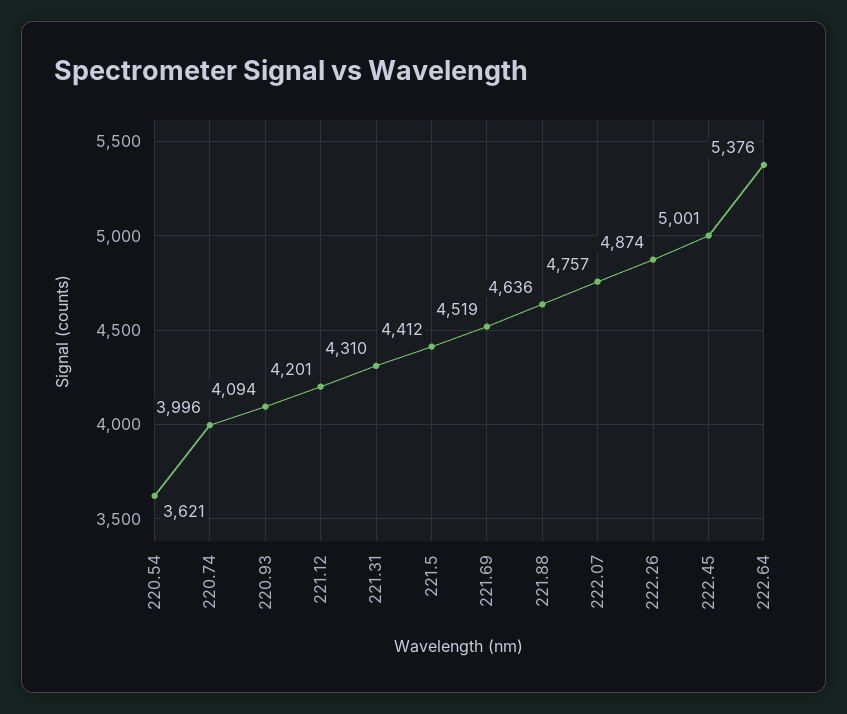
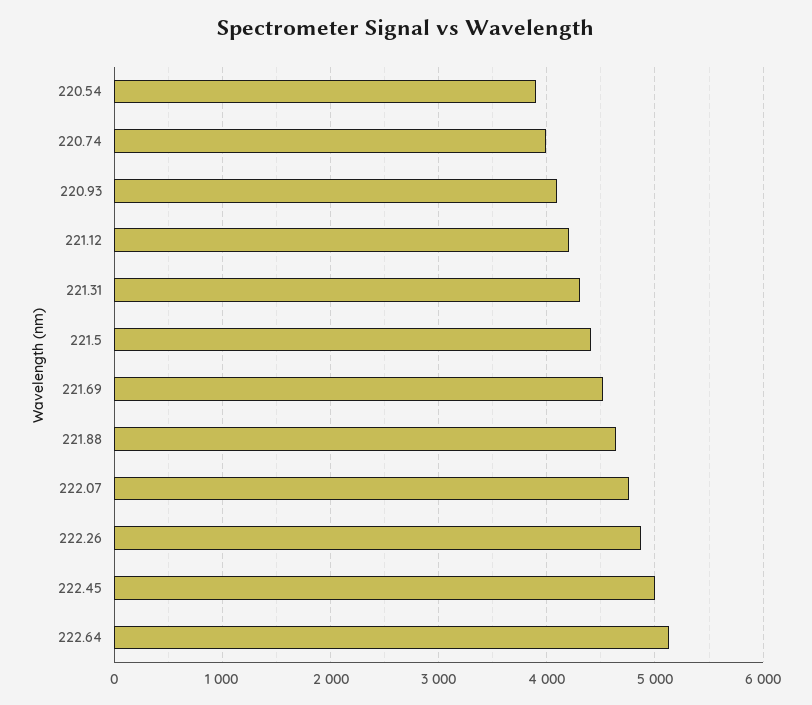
  {
-   "220.54": 3621,
+   "220.54": 3900,
    "220.74": 3996,
    "220.93": 4094,
    "221.12": 4201,
    "221.31": 4310,
    "221.5": 4412,
    "221.69": 4519,
    "221.88": 4636,
    "222.07": 4757,
    "222.26": 4874,
    "222.45": 5001,
-   "222.64": 5376
+   "222.64": 5100
  }

